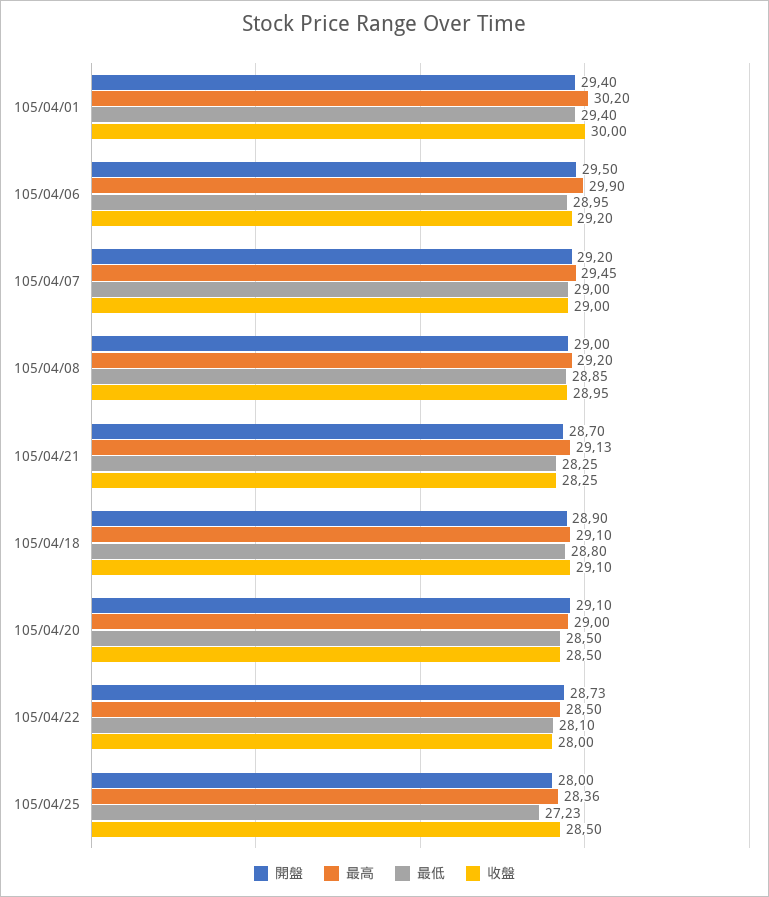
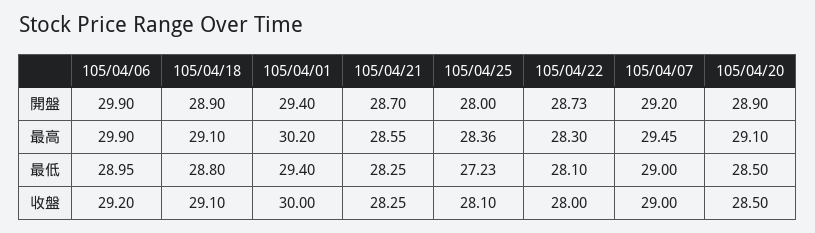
  {
    "開盤": {
      "105/04/01": 29.4,
-     "105/04/06": 29.5,
+     "105/04/06": 29.9,
      "105/04/07": 29.2,
-     "105/04/08": 29,
      "105/04/21": 28.7,
      "105/04/18": 28.9,
-     "105/04/20": 29.1,
+     "105/04/20": 28.9,
      "105/04/22": 28.73,
      "105/04/25": 28
    },
    "最高": {
      "105/04/01": 30.2,
      "105/04/06": 29.9,
      "105/04/07": 29.45,
-     "105/04/08": 29.2,
-     "105/04/21": 29.13,
+     "105/04/21": 28.55,
      "105/04/18": 29.1,
-     "105/04/20": 29,
+     "105/04/20": 29.1,
-     "105/04/22": 28.5,
+     "105/04/22": 28.3,
      "105/04/25": 28.36
    },
    "最低": {
      "105/04/01": 29.4,
      "105/04/06": 28.95,
      "105/04/07": 29,
-     "105/04/08": 28.85,
      "105/04/21": 28.25,
      "105/04/18": 28.8,
      "105/04/20": 28.5,
      "105/04/22": 28.1,
      "105/04/25": 27.23
    },
    "收盤": {
      "105/04/01": 30,
      "105/04/06": 29.2,
      "105/04/07": 29,
-     "105/04/08": 28.95,
      "105/04/21": 28.25,
      "105/04/18": 29.1,
      "105/04/20": 28.5,
      "105/04/22": 28,
-     "105/04/25": 28.5
+     "105/04/25": 28.1
    }
  }

